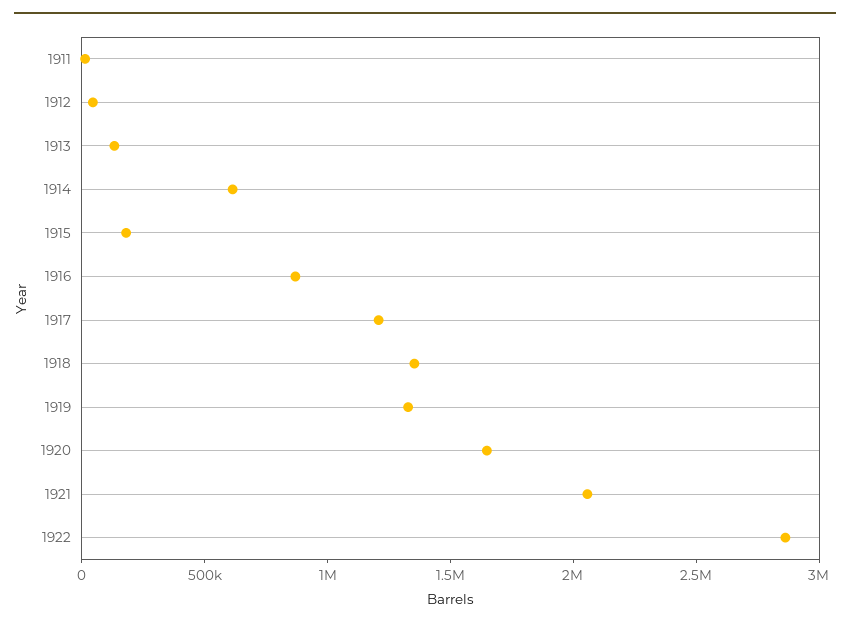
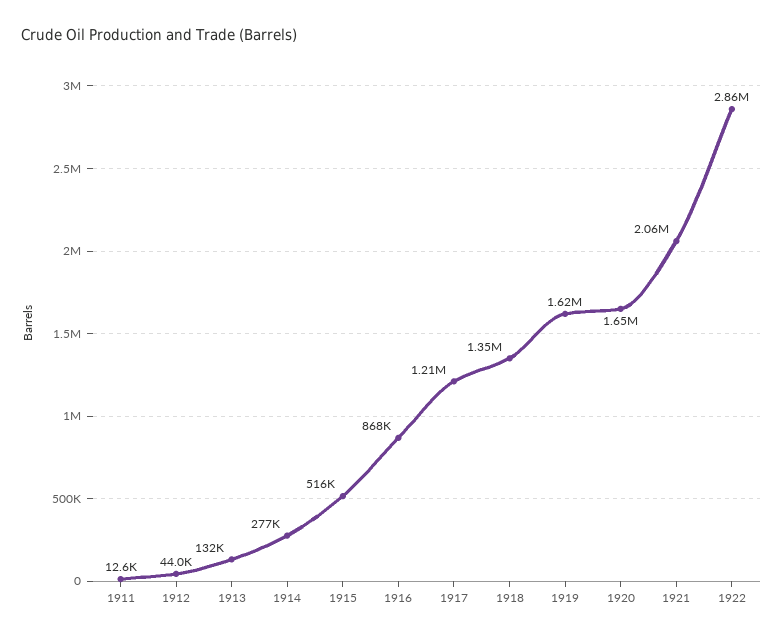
  {
    "1911": 12600,
    "1912": 44000,
    "1913": 132000,
-   "1914": 600000,
+   "1914": 277000,
-   "1915": 200000,
+   "1915": 516000,
    "1916": 868000,
    "1917": 1210000,
    "1918": 1350000,
-   "1919": 1300000,
+   "1919": 1620000,
    "1920": 1650000,
    "1921": 2060000,
    "1922": 2860000
  }

